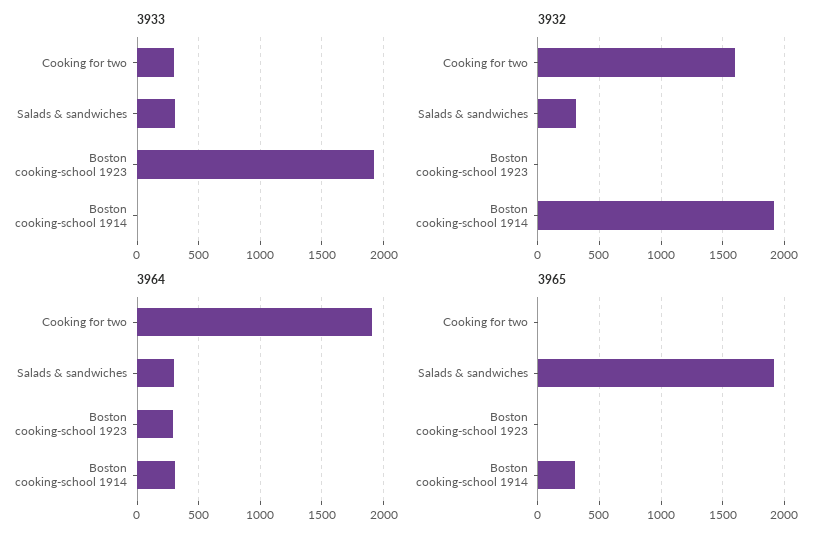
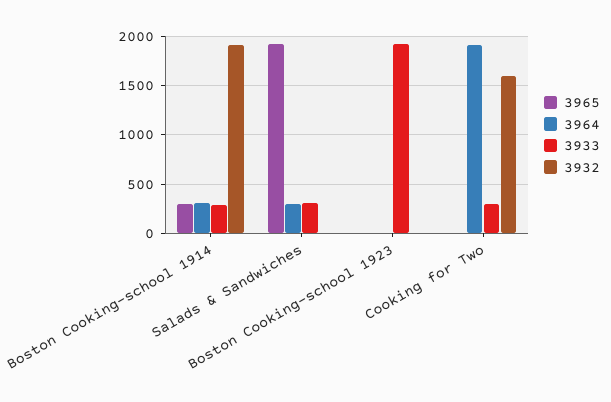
  {
    "3933": {
      "Cooking for two": 300,
      "Salads & sandwiches": 300,
      "Boston cooking-school 1923": 1900,
-     "Boston cooking-school 1914": 0
+     "Boston cooking-school 1914": 300
    },
    "3932": {
      "Cooking for two": 1600,
-     "Salads & sandwiches": 300,
+     "Salads & sandwiches": 0,
      "Boston cooking-school 1923": 0,
      "Boston cooking-school 1914": 1900
    },
    "3964": {
      "Cooking for two": 1900,
      "Salads & sandwiches": 300,
-     "Boston cooking-school 1923": 300,
+     "Boston cooking-school 1923": 0,
      "Boston cooking-school 1914": 300
    },
    "3965": {
      "Cooking for two": 0,
      "Salads & sandwiches": 1900,
      "Boston cooking-school 1923": 0,
      "Boston cooking-school 1914": 300
    }
  }

